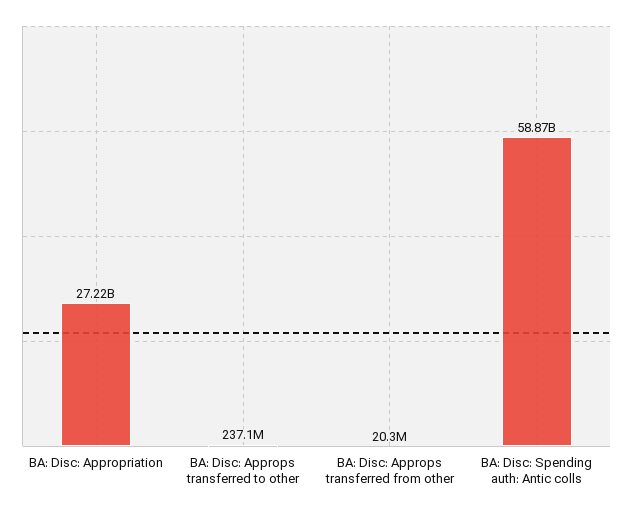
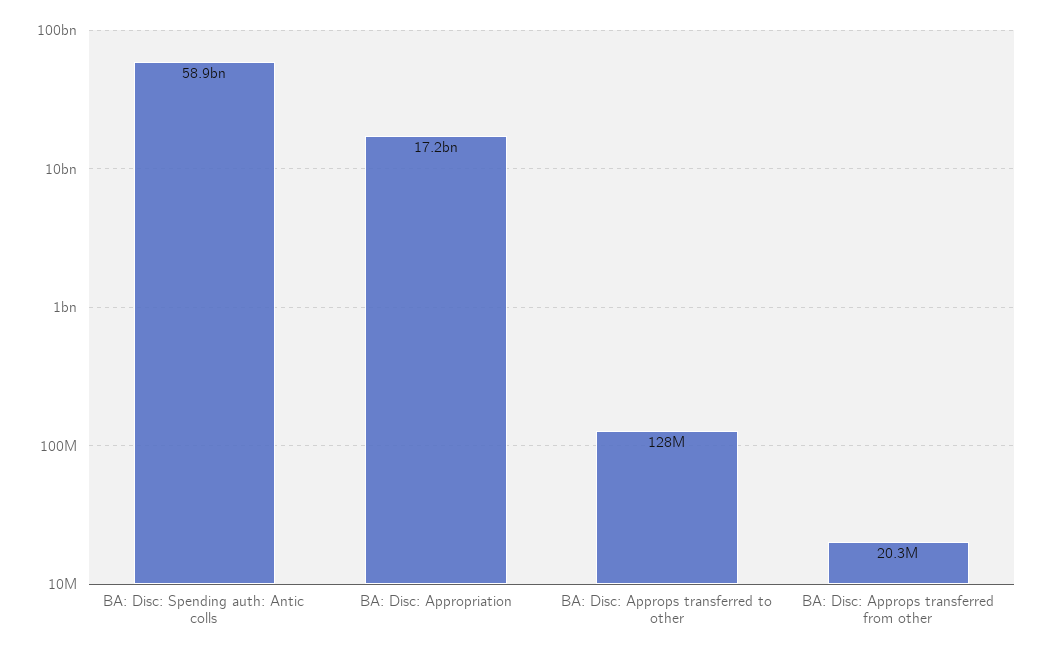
  {
-   "BA: Disc: Appropriation": 27220000000,
+   "BA: Disc: Appropriation": 17200000000,
-   "BA: Disc: Approps transferred to other": 237100000,
+   "BA: Disc: Approps transferred to other": 128000000,
    "BA: Disc: Approps transferred from other": 20300000,
    "BA: Disc: Spending auth: Antic colls": 58870000000
  }

